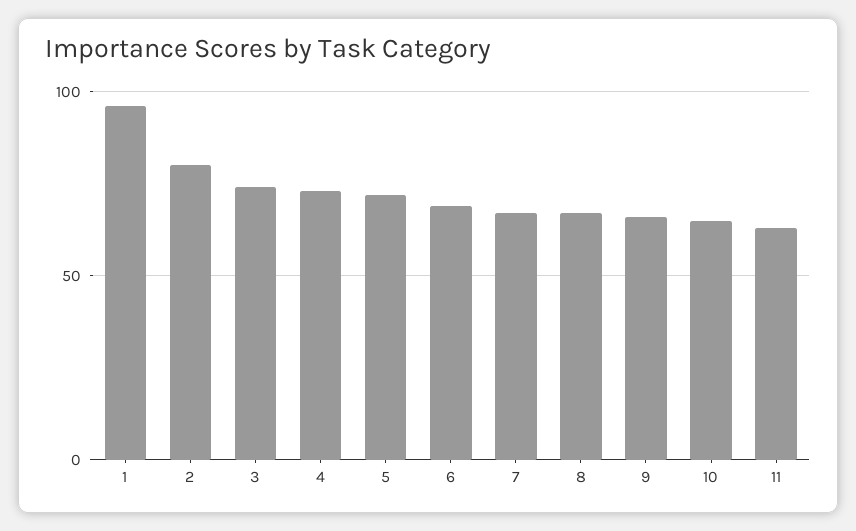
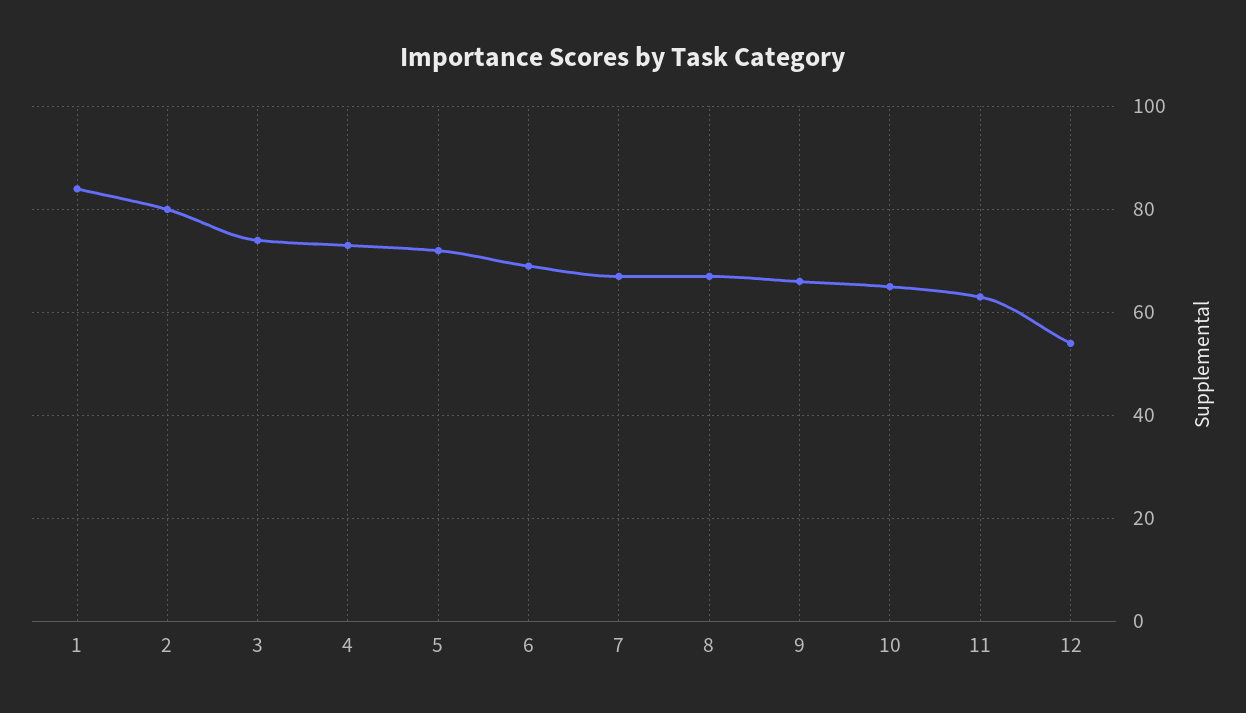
  {
-   "1": 95,
+   "1": 85,
    "2": 80,
    "3": 75,
    "4": 75,
    "5": 70,
    "6": 70,
    "7": 65,
    "8": 65,
    "9": 65,
    "10": 65,
-   "11": 65
+   "11": 65,
+   "12": 55
  }

